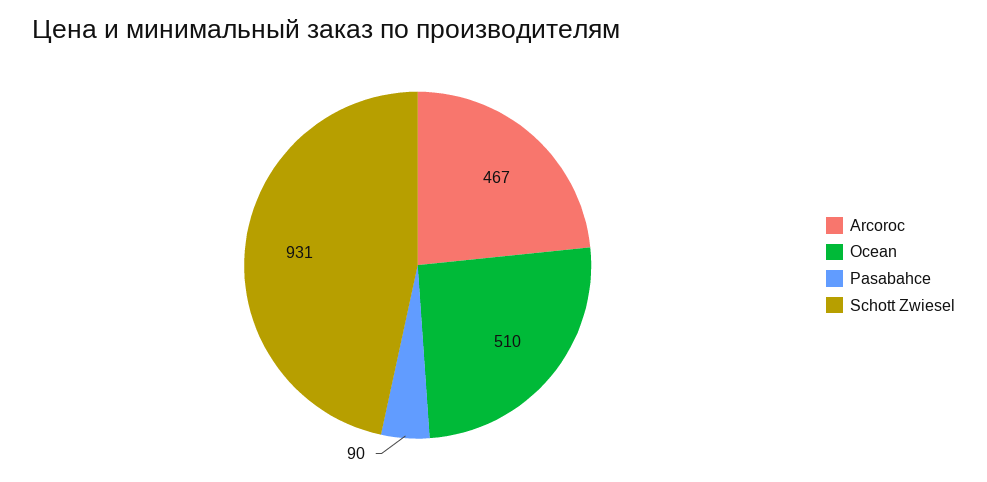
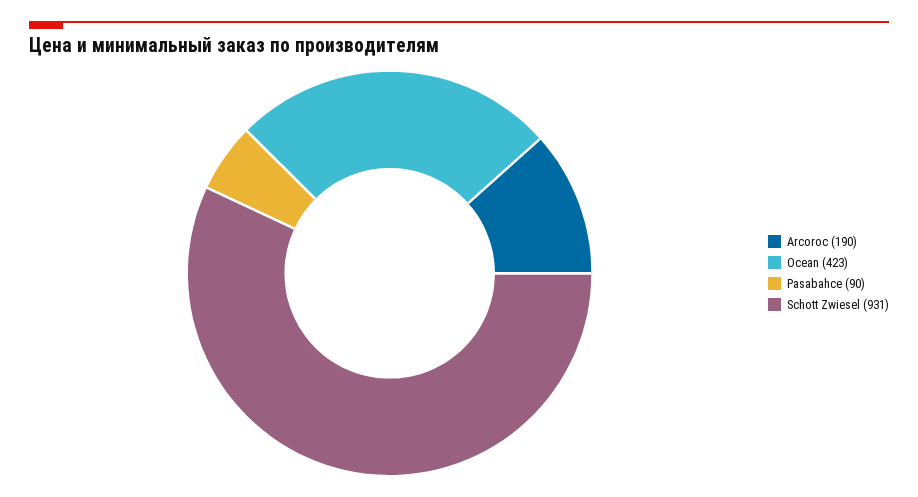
  {
-   "Arcoroc": 467,
+   "Arcoroc": 190,
-   "Ocean": 510,
+   "Ocean": 423,
    "Pasabahce": 90,
    "Schott Zwiesel": 931
  }

